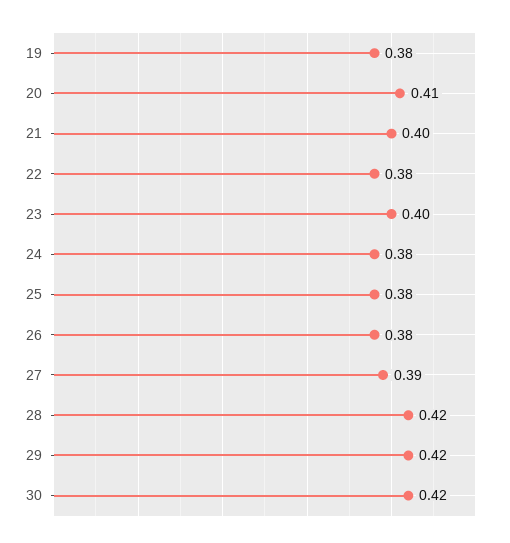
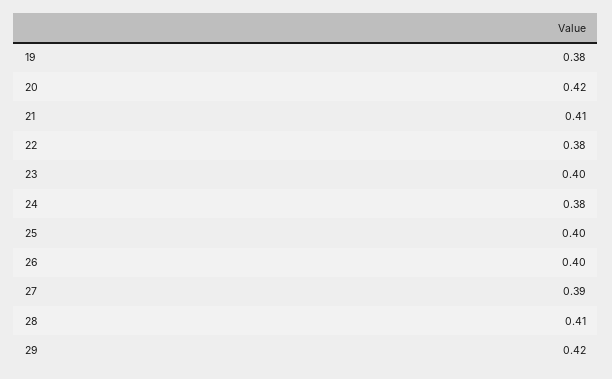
  {
    "19": 0.38,
-   "20": 0.41,
+   "20": 0.42,
-   "21": 0.4,
+   "21": 0.41,
    "22": 0.38,
    "23": 0.4,
    "24": 0.38,
-   "25": 0.38,
+   "25": 0.4,
-   "26": 0.38,
+   "26": 0.4,
    "27": 0.39,
-   "28": 0.42,
+   "28": 0.41,
-   "29": 0.42,
+   "29": 0.42
-   "30": 0.42
  }

